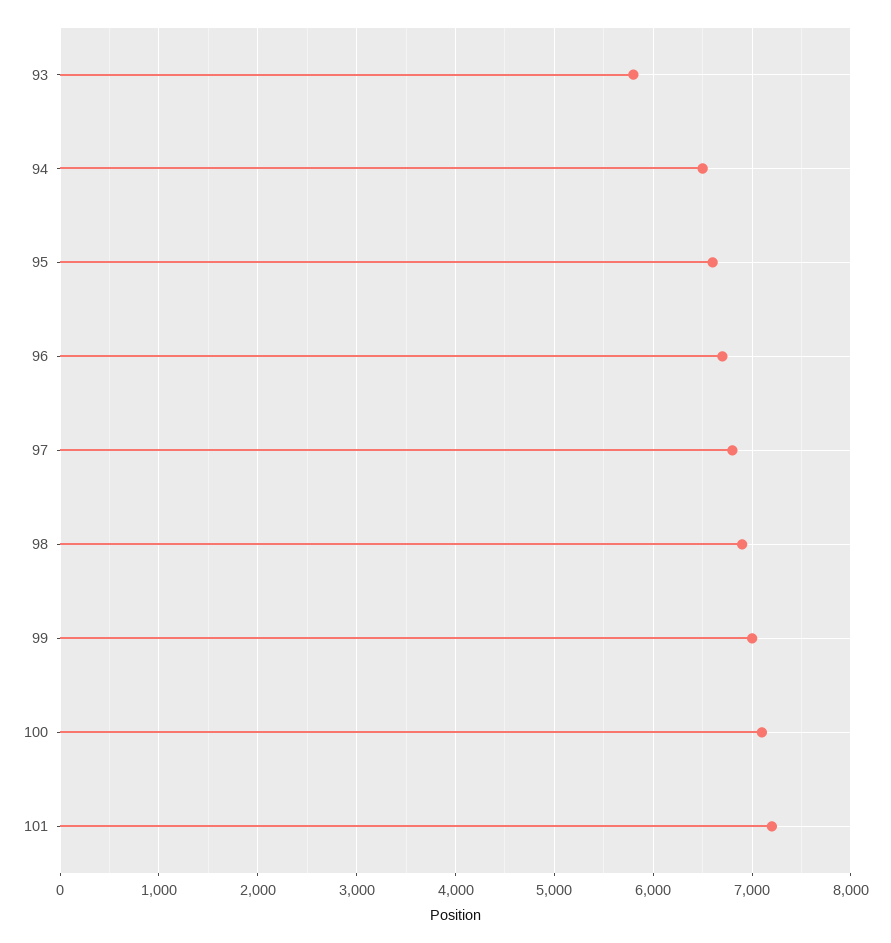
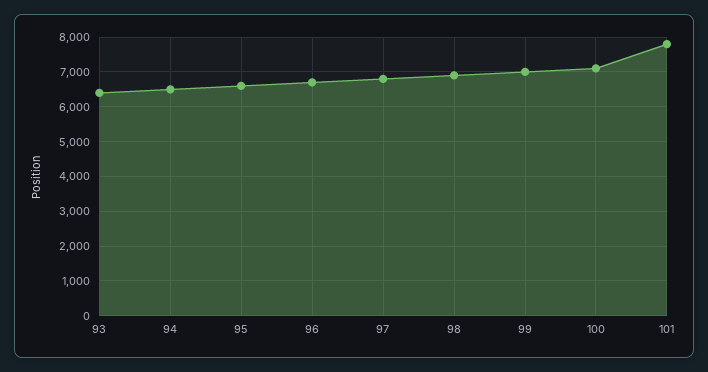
  {
-   "93": 5800,
+   "93": 6400,
    "94": 6500,
    "95": 6600,
    "96": 6700,
    "97": 6800,
    "98": 6900,
    "99": 7000,
    "100": 7100,
-   "101": 7200
+   "101": 7800
  }

